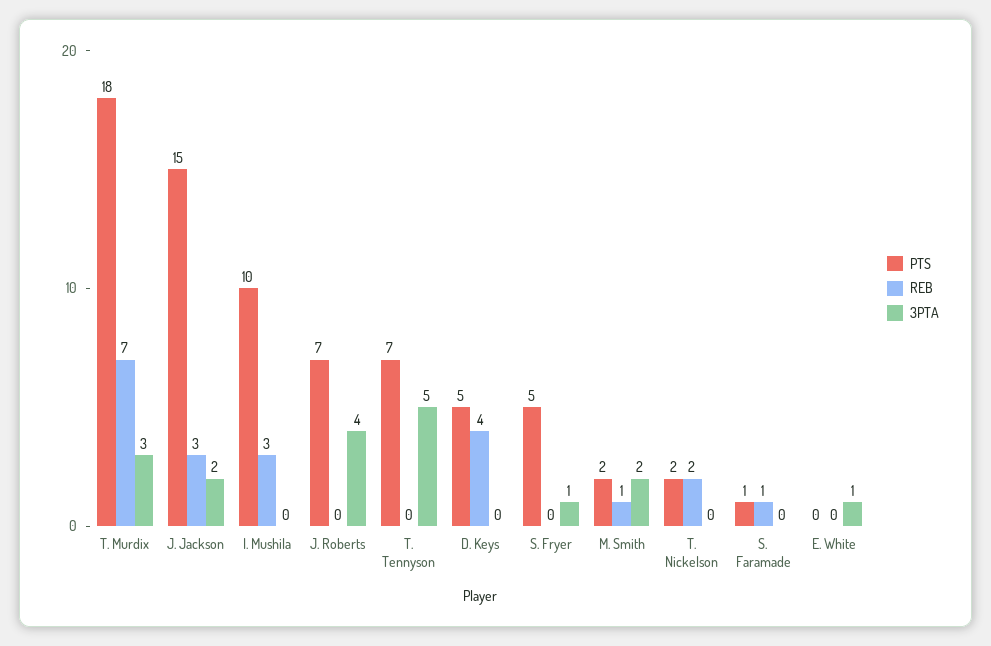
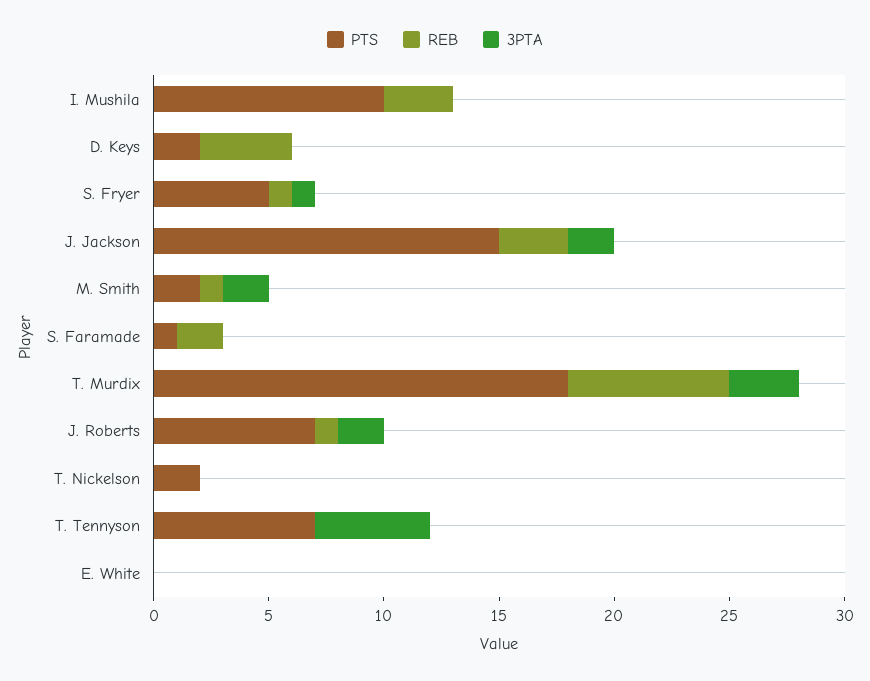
  {
    "PTS": {
      "T. Murdix": 18,
      "J. Jackson": 15,
      "I. Mushila": 10,
      "J. Roberts": 7,
      "T. Tennyson": 7,
-     "D. Keys": 5,
+     "D. Keys": 2,
      "S. Fryer": 5,
      "M. Smith": 2,
      "T. Nickelson": 2,
      "S. Faramade": 1,
      "E. White": 0
    },
    "REB": {
      "T. Murdix": 7,
      "J. Jackson": 3,
      "I. Mushila": 3,
-     "J. Roberts": 0,
+     "J. Roberts": 1,
      "T. Tennyson": 0,
      "D. Keys": 4,
-     "S. Fryer": 0,
+     "S. Fryer": 1,
      "M. Smith": 1,
-     "T. Nickelson": 2,
+     "T. Nickelson": 0,
-     "S. Faramade": 1,
+     "S. Faramade": 2,
      "E. White": 0
    },
    "3PTA": {
      "T. Murdix": 3,
      "J. Jackson": 2,
      "I. Mushila": 0,
-     "J. Roberts": 4,
+     "J. Roberts": 2,
      "T. Tennyson": 5,
      "D. Keys": 0,
      "S. Fryer": 1,
      "M. Smith": 2,
      "T. Nickelson": 0,
      "S. Faramade": 0,
-     "E. White": 1
+     "E. White": 0
    }
  }

